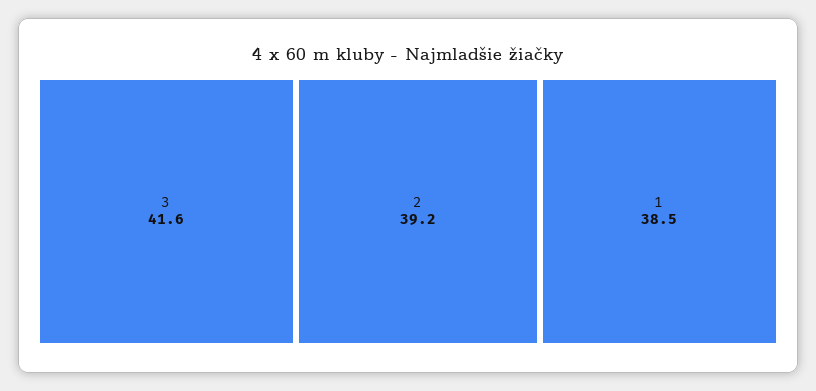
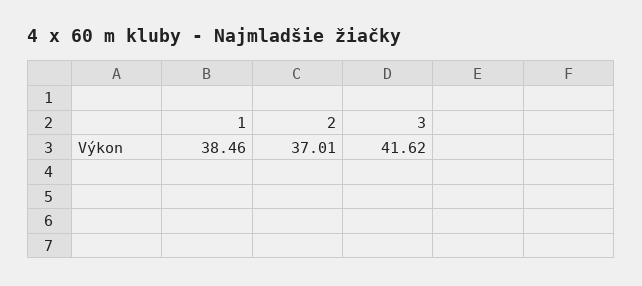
  {
    "3": 41.62,
-   "2": 39.2,
+   "2": 37.01,
    "1": 38.46
  }

